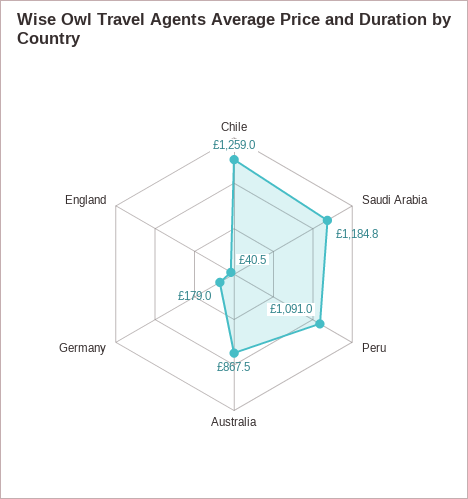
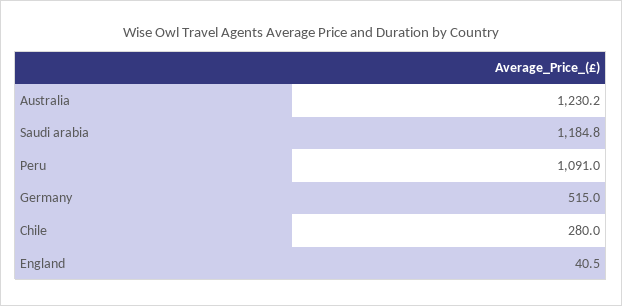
  {
-   "Chile": 1259,
+   "Chile": 280,
    "Saudi Arabia": 1184.8,
    "Peru": 1091,
-   "Australia": 867.5,
+   "Australia": 1230.2,
-   "Germany": 179,
+   "Germany": 515,
    "England": 40.5
  }

